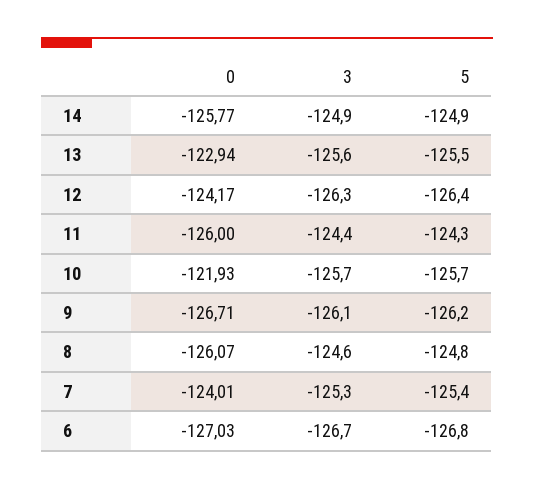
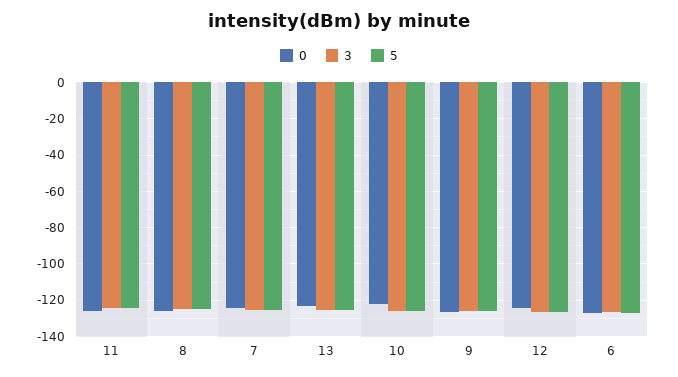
  {
    "0": {
-     "14": -125.77,
      "13": -122.94,
      "12": -124.17,
      "11": -126,
      "10": -121.93,
      "9": -126.71,
      "8": -126.07,
      "7": -124.01,
      "6": -127.03
    },
    "3": {
-     "14": -124.9,
      "13": -125.6,
      "12": -126.3,
      "11": -124.4,
      "10": -125.7,
      "9": -126.1,
      "8": -124.6,
      "7": -125.3,
      "6": -126.7
    },
    "5": {
-     "14": -124.9,
      "13": -125.5,
      "12": -126.4,
      "11": -124.3,
      "10": -125.7,
      "9": -126.2,
      "8": -124.8,
      "7": -125.4,
      "6": -126.8
    }
  }

